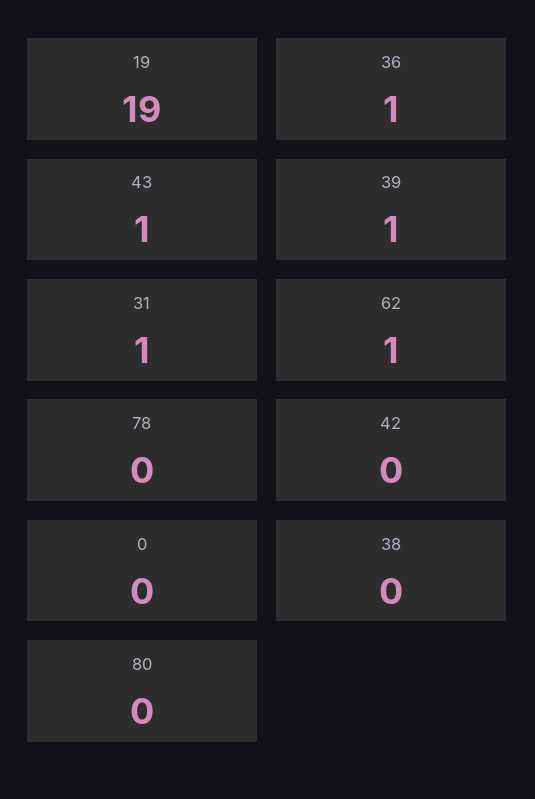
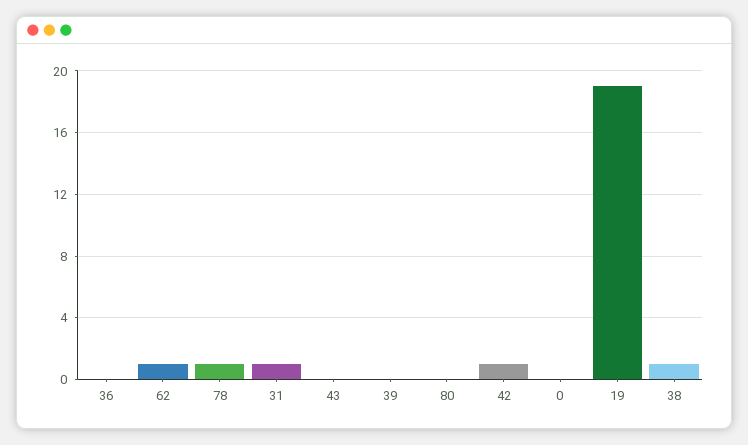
  {
    "19": 19,
-   "36": 1,
+   "36": 0,
-   "43": 1,
+   "43": 0,
-   "39": 1,
+   "39": 0,
    "31": 1,
    "62": 1,
-   "78": 0,
+   "78": 1,
-   "42": 0,
+   "42": 1,
    "0": 0,
-   "38": 0,
+   "38": 1,
    "80": 0
  }

